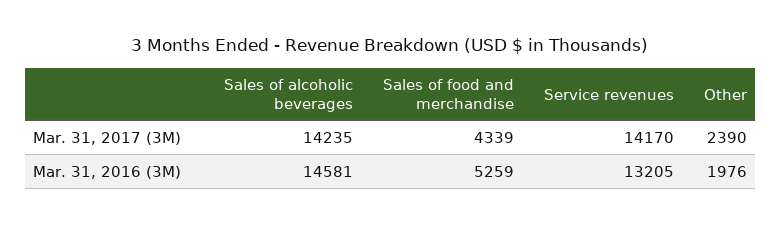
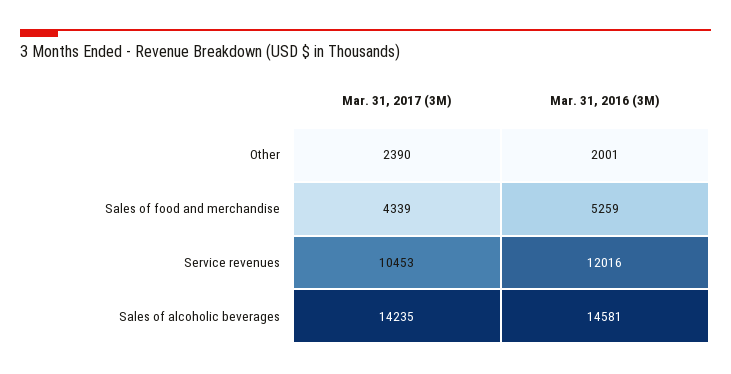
  {
    "Sales of alcoholic beverages": {
      "Mar. 31, 2017 (3M)": 14235,
      "Mar. 31, 2016 (3M)": 14581
    },
    "Sales of food and merchandise": {
      "Mar. 31, 2017 (3M)": 4339,
      "Mar. 31, 2016 (3M)": 5259
    },
    "Service revenues": {
-     "Mar. 31, 2017 (3M)": 14170,
+     "Mar. 31, 2017 (3M)": 10453,
-     "Mar. 31, 2016 (3M)": 13205
+     "Mar. 31, 2016 (3M)": 12016
    },
    "Other": {
      "Mar. 31, 2017 (3M)": 2390,
-     "Mar. 31, 2016 (3M)": 1976
+     "Mar. 31, 2016 (3M)": 2001
    }
  }

